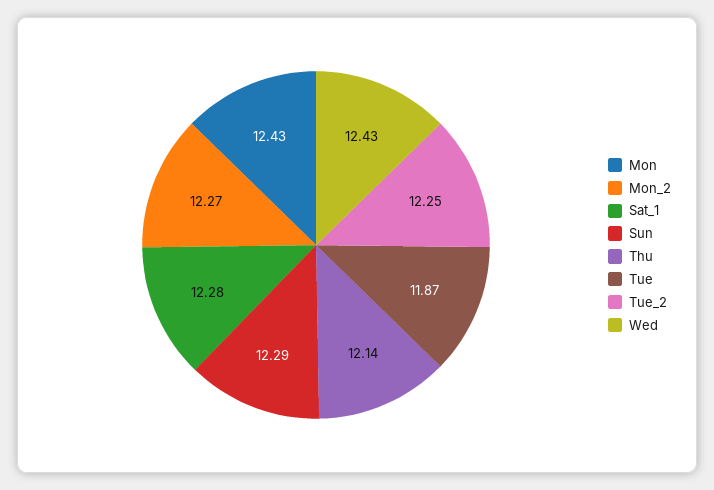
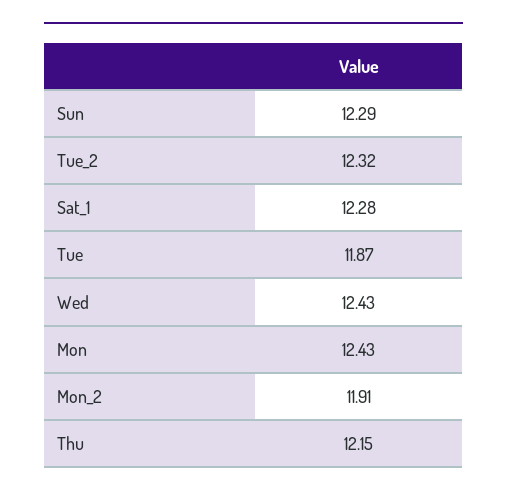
  {
    "Mon": 12.43,
-   "Mon_2": 12.27,
+   "Mon_2": 11.91,
    "Sat_1": 12.28,
    "Sun": 12.29,
-   "Thu": 12.14,
+   "Thu": 12.15,
    "Tue": 11.87,
-   "Tue_2": 12.25,
+   "Tue_2": 12.32,
    "Wed": 12.43
  }

